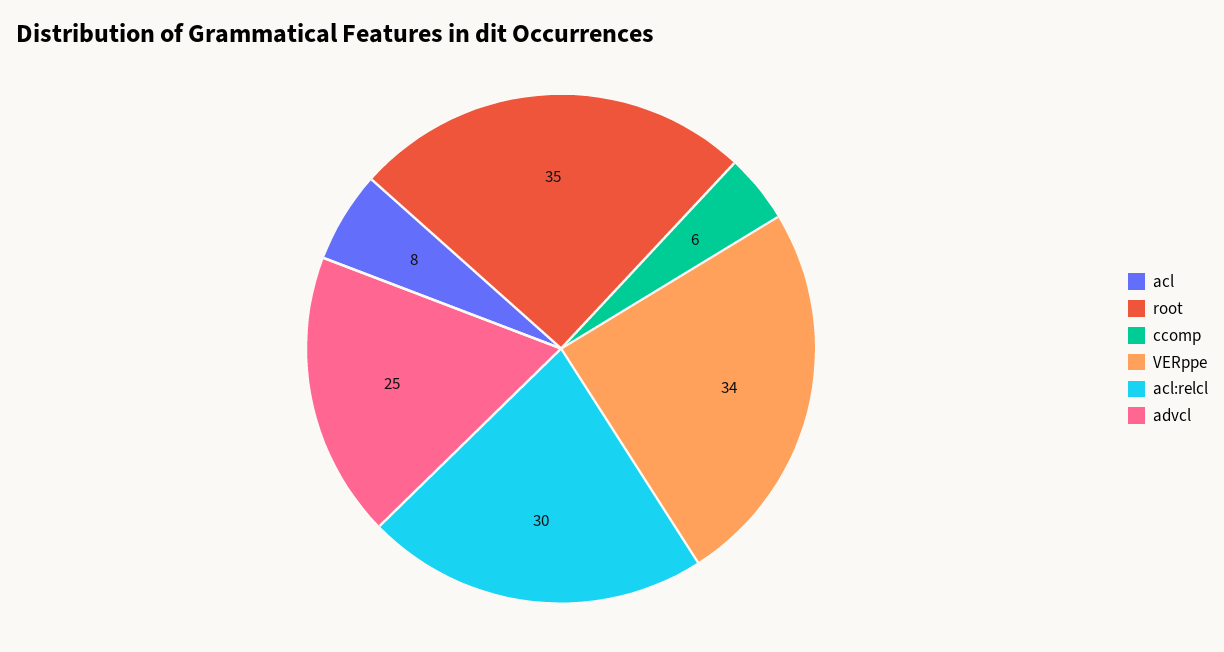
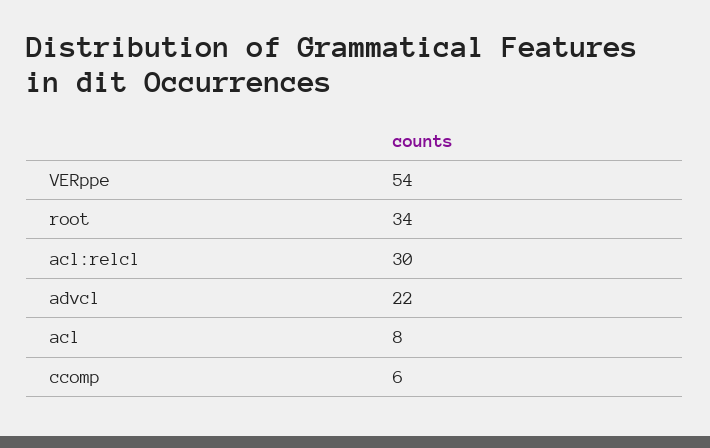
  {
    "acl": 8,
-   "root": 35,
+   "root": 34,
    "ccomp": 6,
-   "VERppe": 34,
+   "VERppe": 54,
    "acl:relcl": 30,
-   "advcl": 25
+   "advcl": 22
  }

